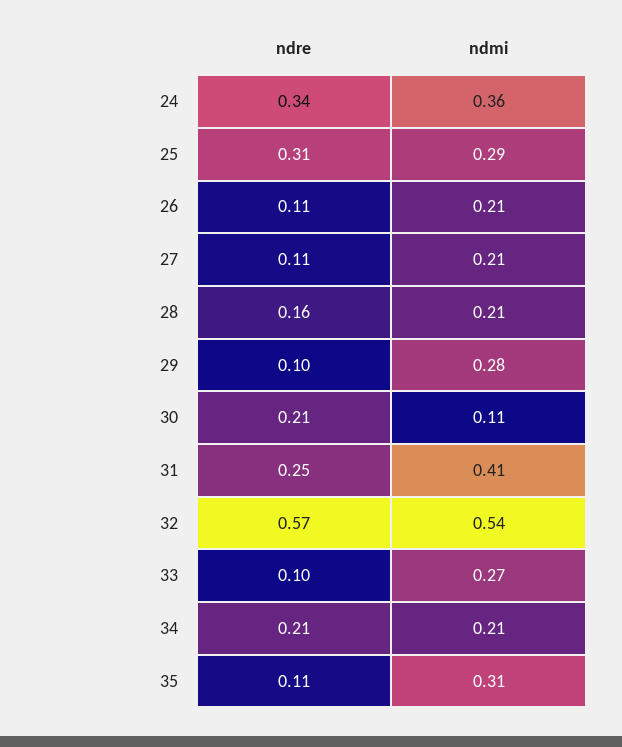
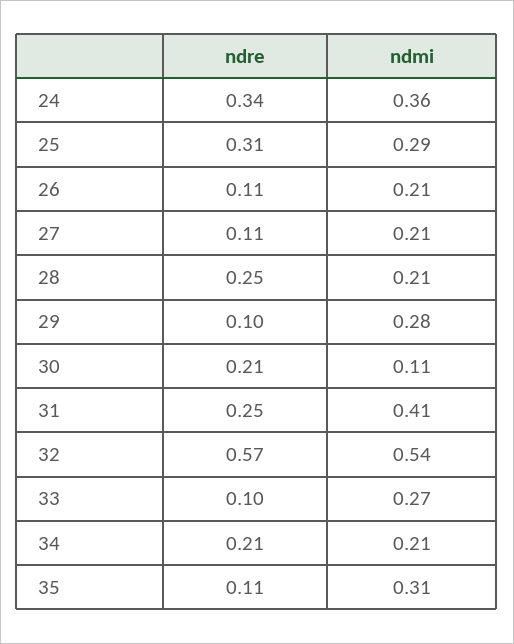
  {
    "ndre": {
      "24": 0.34,
      "25": 0.31,
      "26": 0.11,
      "27": 0.11,
-     "28": 0.16,
+     "28": 0.25,
      "29": 0.1,
      "30": 0.21,
      "31": 0.25,
      "32": 0.57,
      "33": 0.1,
      "34": 0.21,
      "35": 0.11
    },
    "ndmi": {
      "24": 0.36,
      "25": 0.29,
      "26": 0.21,
      "27": 0.21,
      "28": 0.21,
      "29": 0.28,
      "30": 0.11,
      "31": 0.41,
      "32": 0.54,
      "33": 0.27,
      "34": 0.21,
      "35": 0.31
    }
  }

